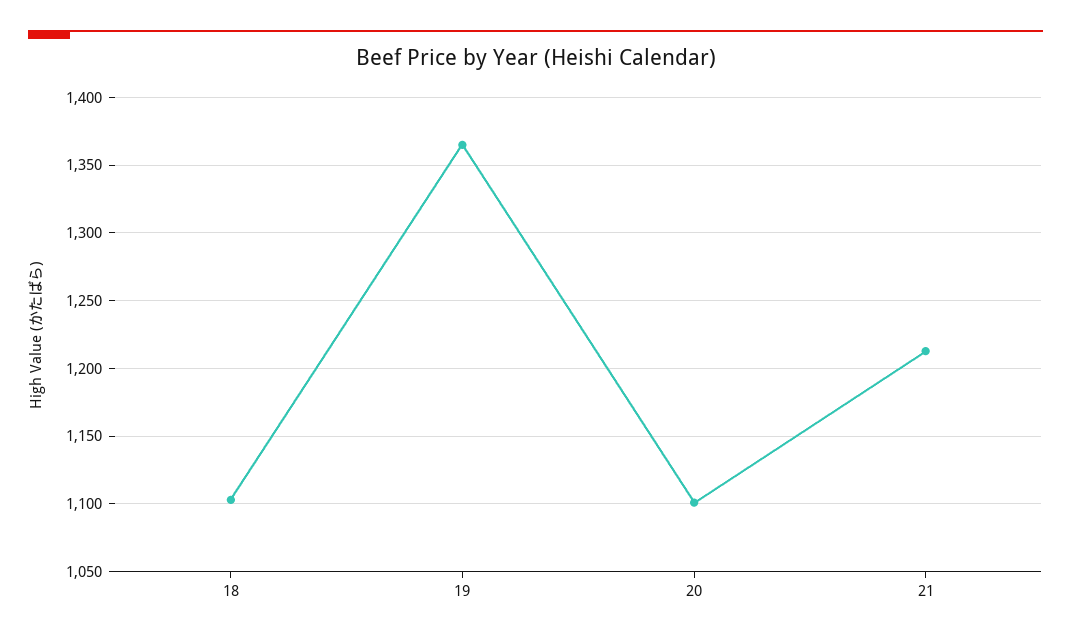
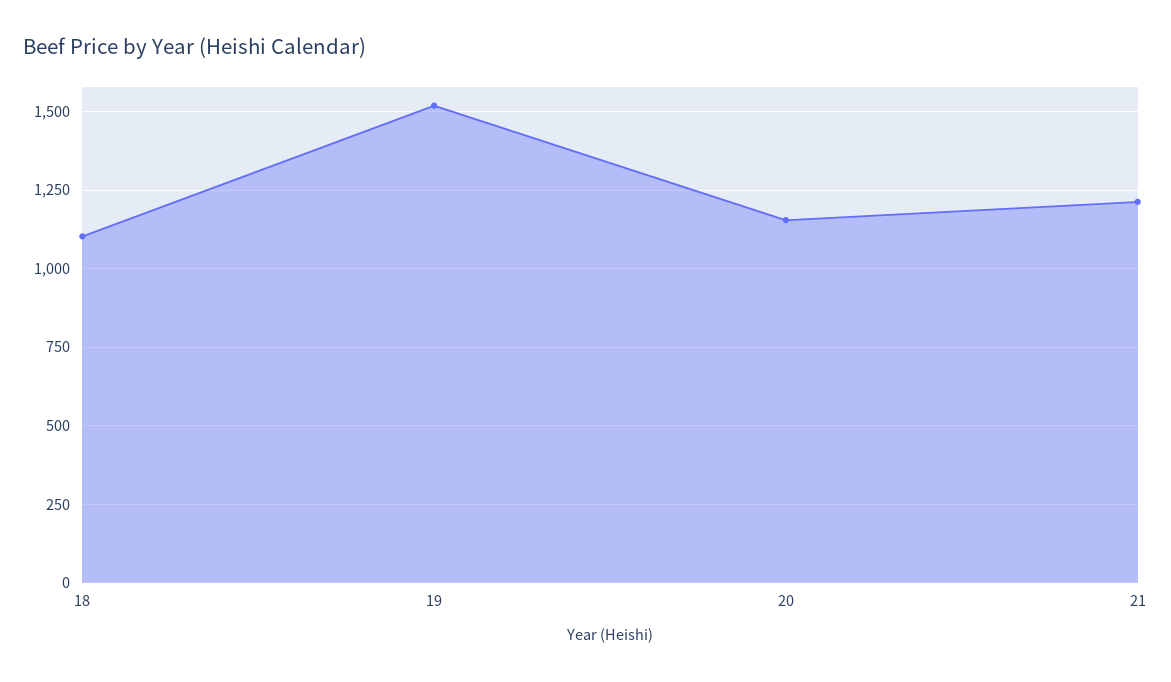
  {
    "18": 1105,
-   "19": 1365,
+   "19": 1525,
-   "20": 1100,
+   "20": 1150,
    "21": 1215
  }

